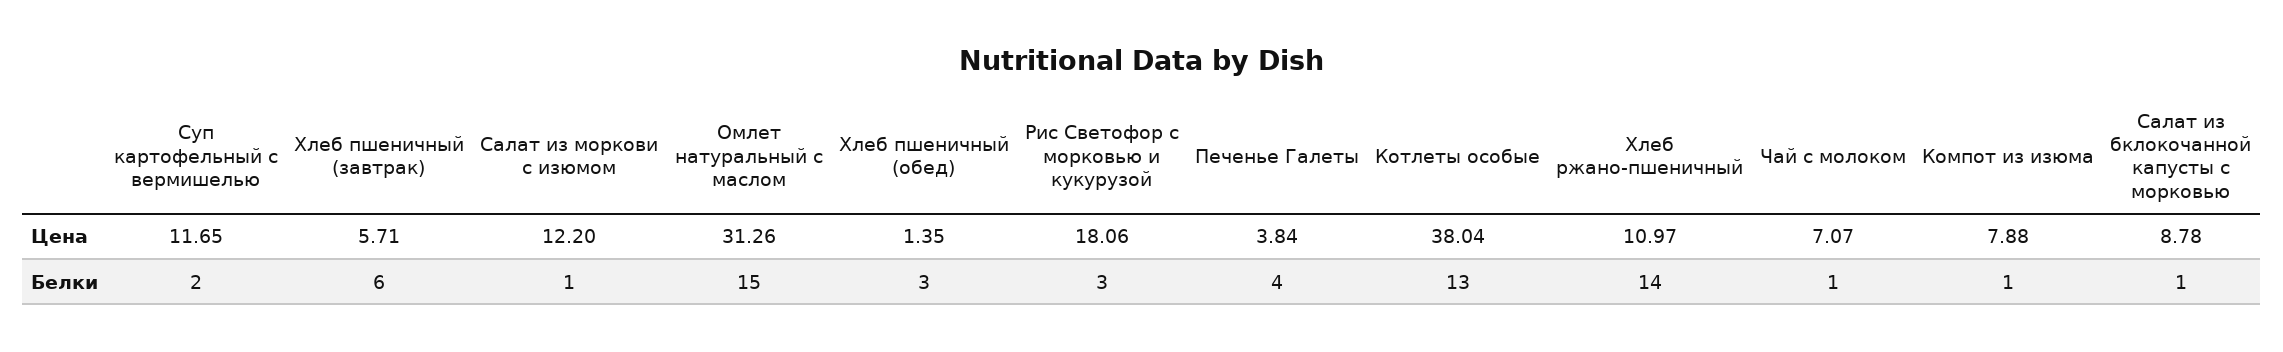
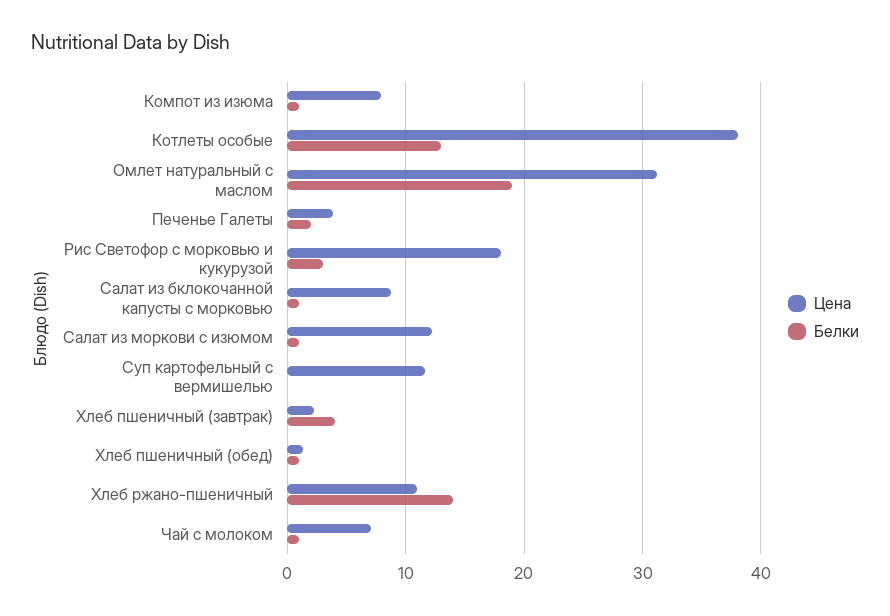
  {
    "Цена": {
      "Суп картофельный с вермишелью": 11.65,
-     "Хлеб пшеничный (завтрак)": 5.71,
+     "Хлеб пшеничный (завтрак)": 2,
      "Салат из моркови с изюмом": 12.2,
      "Омлет натуральный с маслом": 31.26,
      "Хлеб пшеничный (обед)": 1.35,
      "Рис Светофор с морковью и кукурузой": 18.06,
      "Печенье Галеты": 3.84,
      "Котлеты особые": 38.04,
      "Хлеб ржано-пшеничный": 10.97,
      "Чай с молоком": 7.07,
      "Компот из изюма": 7.88,
      "Салат из бклокочанной капусты с морковью": 8.78
    },
    "Белки": {
-     "Суп картофельный с вермишелью": 2,
+     "Суп картофельный с вермишелью": 0,
-     "Хлеб пшеничный (завтрак)": 6,
+     "Хлеб пшеничный (завтрак)": 4,
      "Салат из моркови с изюмом": 1,
-     "Омлет натуральный с маслом": 15,
+     "Омлет натуральный с маслом": 19,
-     "Хлеб пшеничный (обед)": 3,
+     "Хлеб пшеничный (обед)": 1,
      "Рис Светофор с морковью и кукурузой": 3,
-     "Печенье Галеты": 4,
+     "Печенье Галеты": 2,
      "Котлеты особые": 13,
      "Хлеб ржано-пшеничный": 14,
      "Чай с молоком": 1,
      "Компот из изюма": 1,
      "Салат из бклокочанной капусты с морковью": 1
    }
  }

